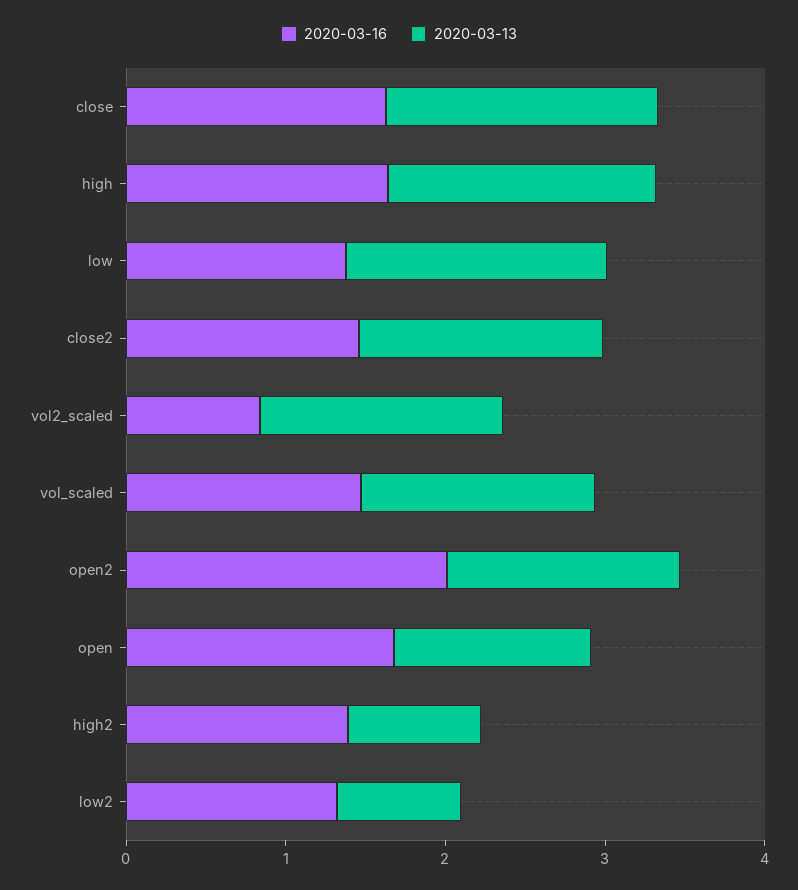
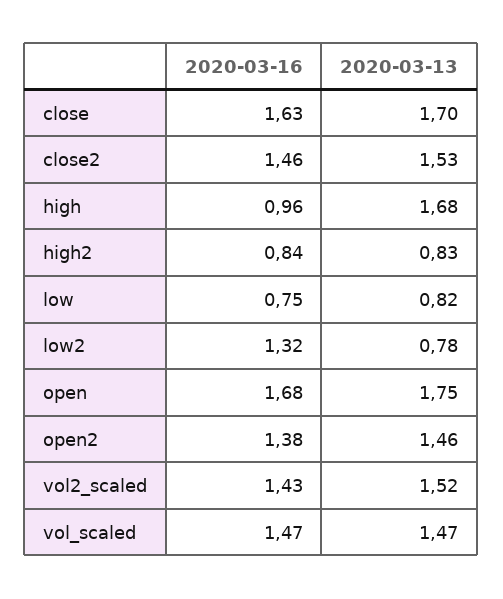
  {
    "2020-03-16": {
      "close": 1.63,
-     "high": 1.6,
+     "high": 0.96,
-     "low": 1.4,
+     "low": 0.75,
      "close2": 1.46,
-     "vol2_scaled": 0.8,
+     "vol2_scaled": 1.43,
      "vol_scaled": 1.47,
-     "open2": 2,
+     "open2": 1.38,
      "open": 1.68,
-     "high2": 1.4,
+     "high2": 0.84,
      "low2": 1.32
    },
    "2020-03-13": {
      "close": 1.7,
      "high": 1.68,
-     "low": 1.6,
+     "low": 0.82,
      "close2": 1.53,
      "vol2_scaled": 1.52,
      "vol_scaled": 1.47,
      "open2": 1.46,
-     "open": 1.2,
+     "open": 1.75,
      "high2": 0.83,
      "low2": 0.78
    }
  }

